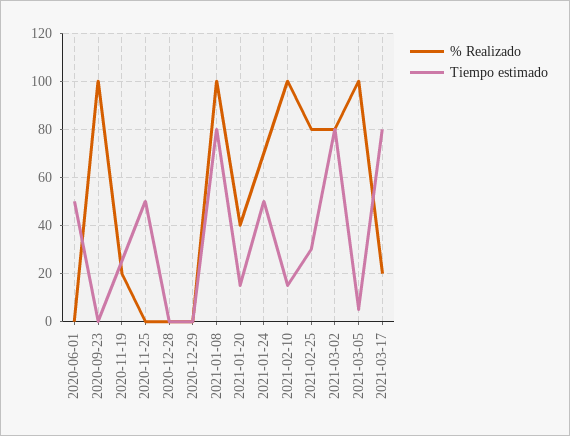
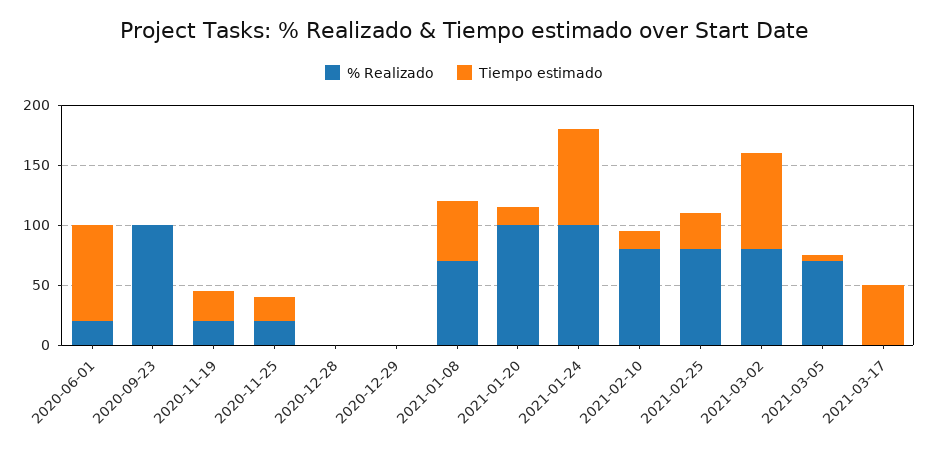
  {
    "% Realizado": {
-     "2020-06-01": 0,
+     "2020-06-01": 20,
      "2020-09-23": 100,
      "2020-11-19": 20,
-     "2020-11-25": 0,
+     "2020-11-25": 20,
      "2020-12-28": 0,
      "2020-12-29": 0,
-     "2021-01-08": 100,
+     "2021-01-08": 70,
-     "2021-01-20": 40,
+     "2021-01-20": 100,
-     "2021-01-24": 70,
+     "2021-01-24": 100,
-     "2021-02-10": 100,
+     "2021-02-10": 80,
      "2021-02-25": 80,
      "2021-03-02": 80,
-     "2021-03-05": 100,
+     "2021-03-05": 70,
-     "2021-03-17": 20
+     "2021-03-17": 0
    },
    "Tiempo estimado": {
-     "2020-06-01": 50,
+     "2020-06-01": 80,
      "2020-09-23": 0,
      "2020-11-19": 25,
-     "2020-11-25": 50,
+     "2020-11-25": 20,
      "2020-12-28": 0,
      "2020-12-29": 0,
-     "2021-01-08": 80,
+     "2021-01-08": 50,
      "2021-01-20": 15,
-     "2021-01-24": 50,
+     "2021-01-24": 80,
      "2021-02-10": 15,
      "2021-02-25": 30,
      "2021-03-02": 80,
      "2021-03-05": 5,
-     "2021-03-17": 80
+     "2021-03-17": 50
    }
  }

